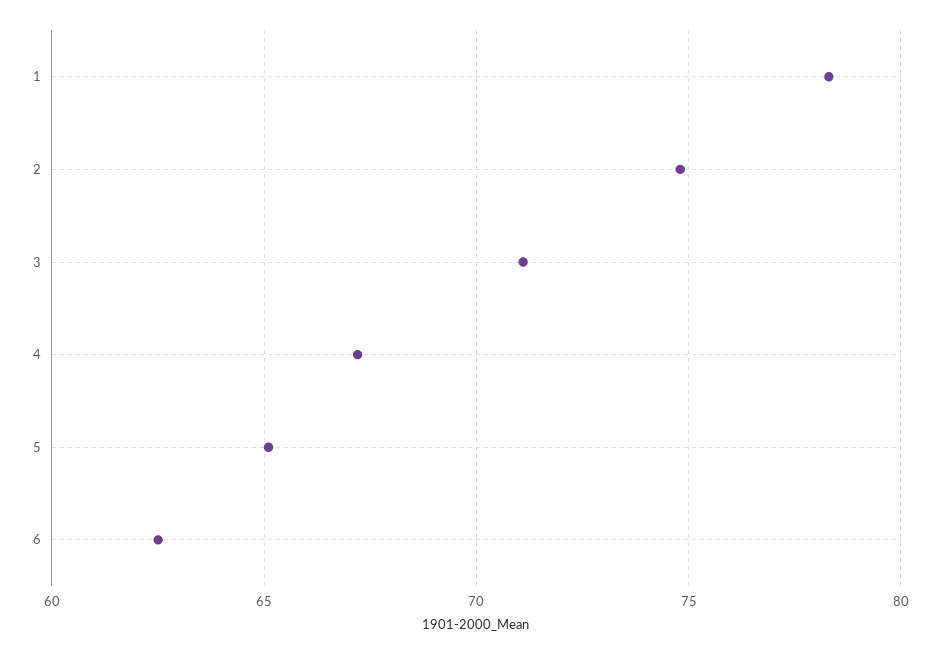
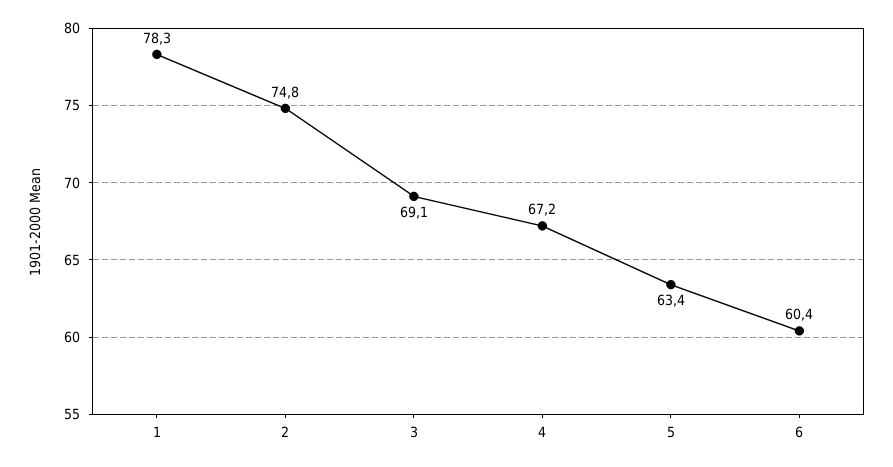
  {
    "1": 78.3,
    "2": 74.8,
-   "3": 71,
+   "3": 69.1,
    "4": 67.2,
-   "5": 65,
+   "5": 63.4,
-   "6": 62.5
+   "6": 60.4
  }

